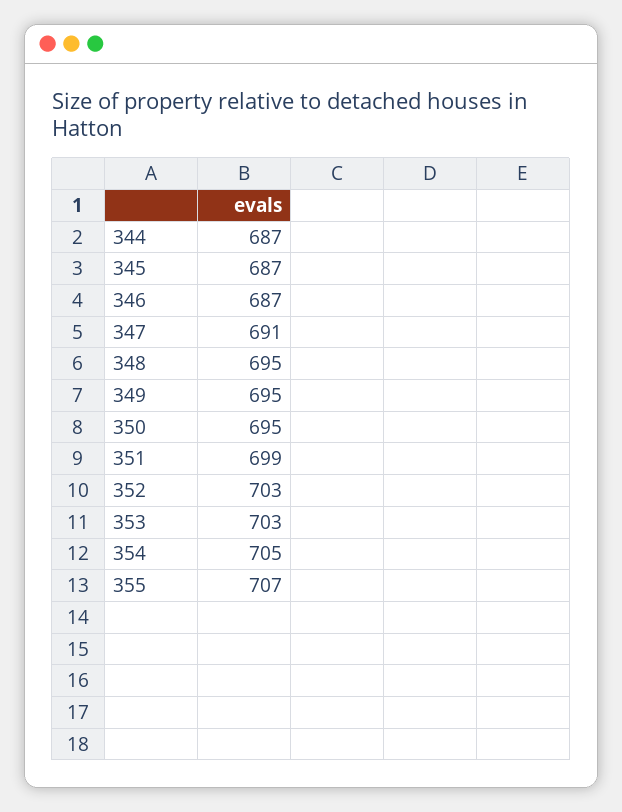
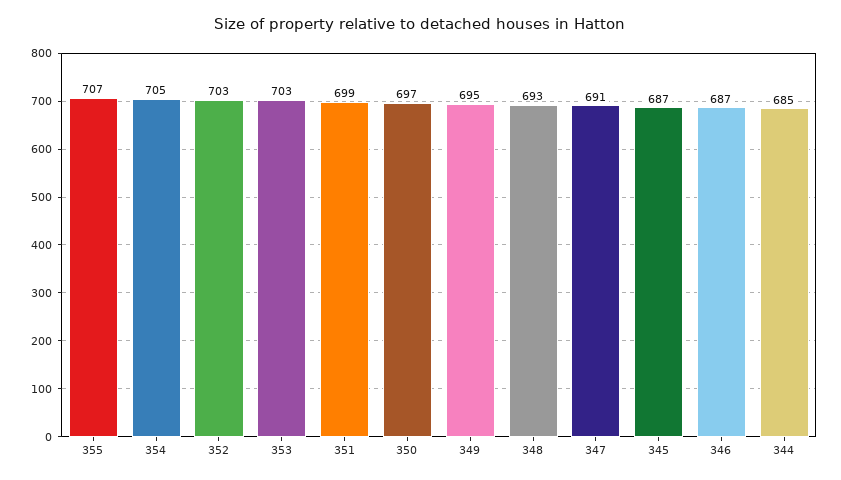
  {
-   "344": 687,
+   "344": 685,
    "345": 687,
    "346": 687,
    "347": 691,
-   "348": 695,
+   "348": 693,
    "349": 695,
-   "350": 695,
+   "350": 697,
    "351": 699,
    "352": 703,
    "353": 703,
    "354": 705,
    "355": 707
  }

